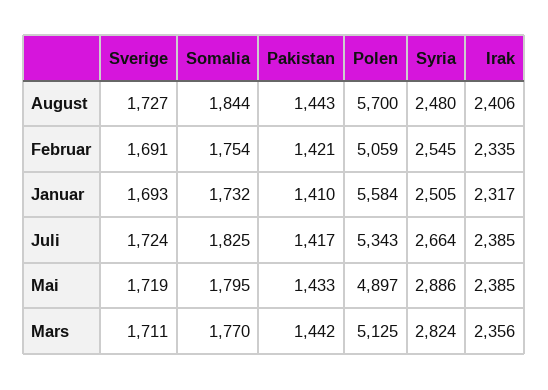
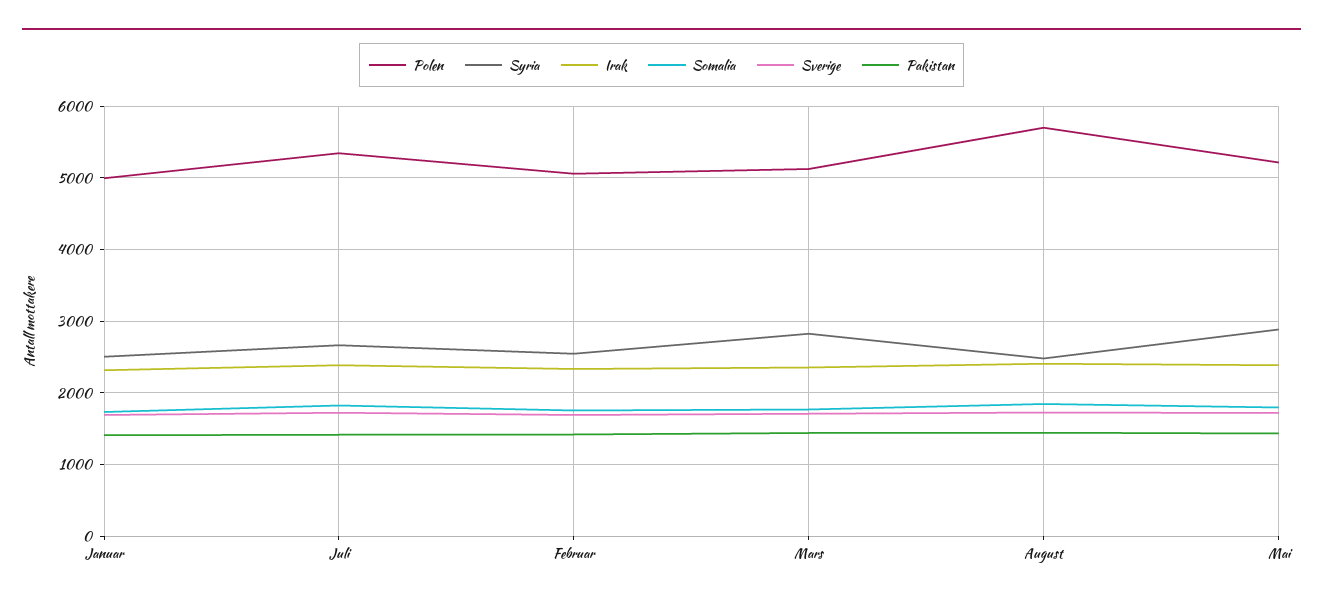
  {
    "Sverige": {
      "August": 1727,
      "Februar": 1691,
      "Januar": 1693,
      "Juli": 1724,
      "Mai": 1719,
      "Mars": 1711
    },
    "Somalia": {
      "August": 1844,
      "Februar": 1754,
      "Januar": 1732,
      "Juli": 1825,
      "Mai": 1795,
      "Mars": 1770
    },
    "Pakistan": {
      "August": 1443,
      "Februar": 1421,
      "Januar": 1410,
      "Juli": 1417,
      "Mai": 1433,
      "Mars": 1442
    },
    "Polen": {
      "August": 5700,
      "Februar": 5059,
-     "Januar": 5584,
+     "Januar": 5000,
      "Juli": 5343,
-     "Mai": 4897,
+     "Mai": 5200,
      "Mars": 5125
    },
    "Syria": {
      "August": 2480,
      "Februar": 2545,
      "Januar": 2505,
      "Juli": 2664,
      "Mai": 2886,
      "Mars": 2824
    },
    "Irak": {
      "August": 2406,
      "Februar": 2335,
      "Januar": 2317,
      "Juli": 2385,
      "Mai": 2385,
      "Mars": 2356
    }
  }

